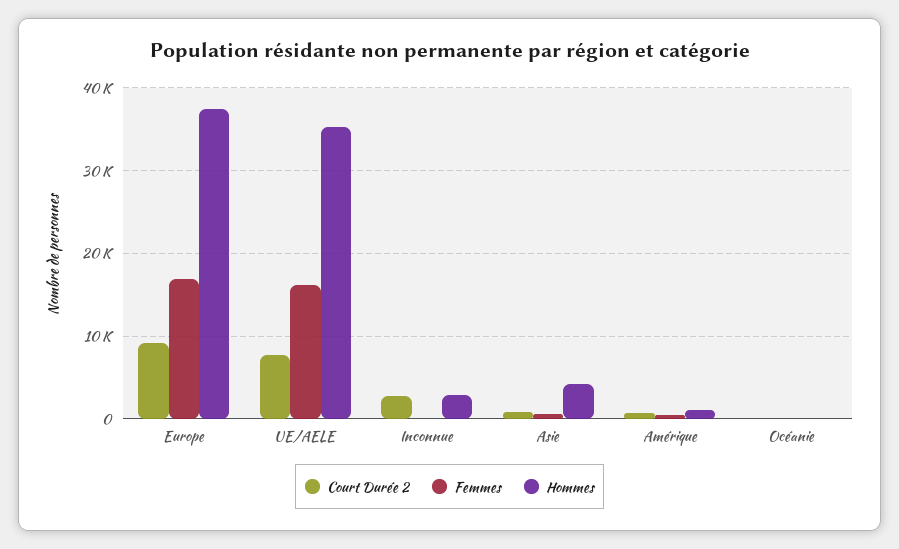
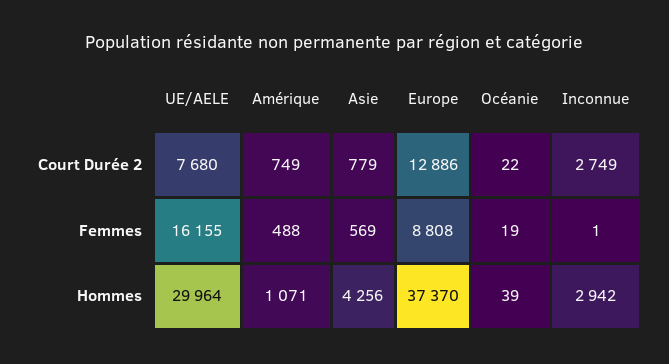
  {
    "Court Durée 2": {
-     "Europe": 9000,
+     "Europe": 12886,
      "UE/AELE": 7680,
      "Inconnue": 2749,
      "Asie": 779,
      "Amérique": 749,
      "Océanie": 22
    },
    "Femmes": {
-     "Europe": 17000,
+     "Europe": 8808,
      "UE/AELE": 16155,
      "Inconnue": 1,
      "Asie": 569,
      "Amérique": 488,
      "Océanie": 19
    },
    "Hommes": {
      "Europe": 37370,
-     "UE/AELE": 35000,
+     "UE/AELE": 29964,
      "Inconnue": 2942,
      "Asie": 4256,
      "Amérique": 1071,
      "Océanie": 39
    }
  }

